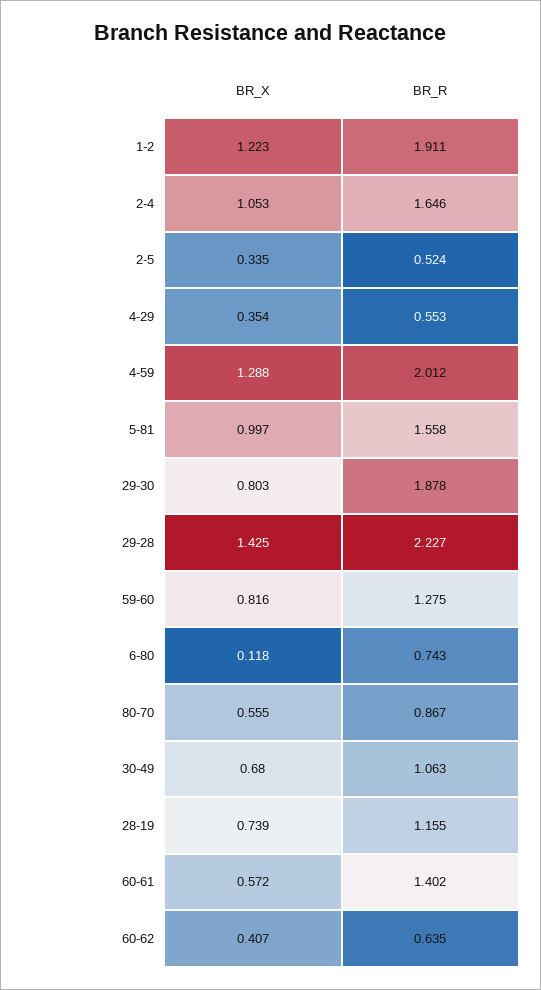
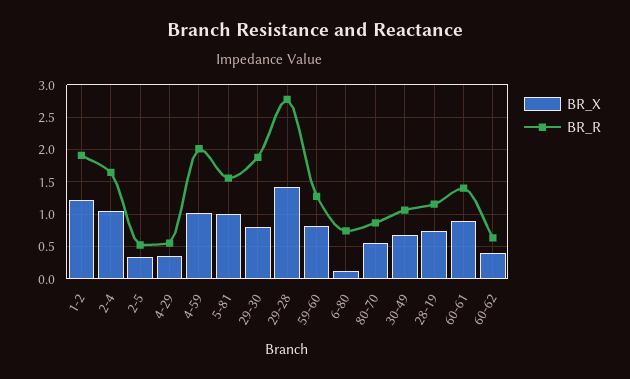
  {
    "BR_X": {
      "1-2": 1.223,
      "2-4": 1.053,
      "2-5": 0.335,
      "4-29": 0.354,
-     "4-59": 1.288,
+     "4-59": 1,
      "5-81": 0.997,
      "29-30": 0.803,
      "29-28": 1.425,
      "59-60": 0.816,
      "6-80": 0.118,
      "80-70": 0.555,
      "30-49": 0.68,
      "28-19": 0.739,
-     "60-61": 0.572,
+     "60-61": 0.9,
      "60-62": 0.407
    },
    "BR_R": {
      "1-2": 1.911,
      "2-4": 1.646,
      "2-5": 0.524,
      "4-29": 0.553,
      "4-59": 2.012,
      "5-81": 1.558,
      "29-30": 1.878,
-     "29-28": 2.227,
+     "29-28": 2.8,
      "59-60": 1.275,
      "6-80": 0.743,
      "80-70": 0.867,
      "30-49": 1.063,
      "28-19": 1.155,
      "60-61": 1.402,
      "60-62": 0.635
    }
  }

